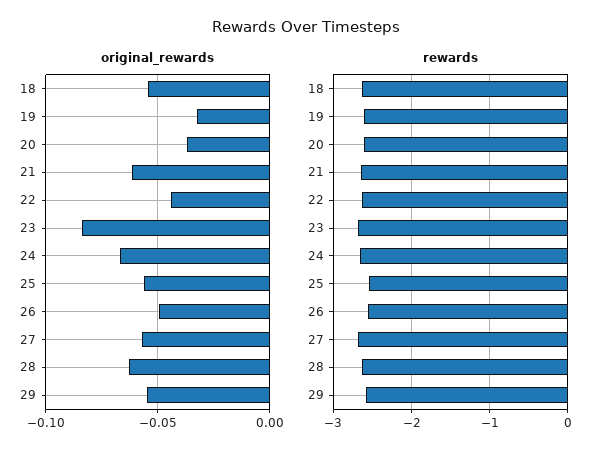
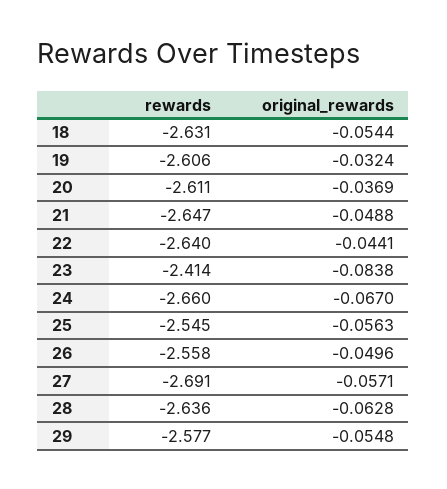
  {
    "original_rewards": {
      "18": -0.0544,
      "19": -0.0324,
      "20": -0.0369,
-     "21": -0.06,
+     "21": -0.0488,
      "22": -0.0441,
      "23": -0.0838,
      "24": -0.067,
      "25": -0.0563,
      "26": -0.0496,
      "27": -0.0571,
      "28": -0.0628,
      "29": -0.0548
    },
    "rewards": {
      "18": -2.631,
      "19": -2.606,
      "20": -2.611,
      "21": -2.647,
      "22": -2.64,
-     "23": -2.7,
+     "23": -2.414,
      "24": -2.66,
      "25": -2.545,
      "26": -2.558,
      "27": -2.691,
      "28": -2.636,
      "29": -2.577
    }
  }

